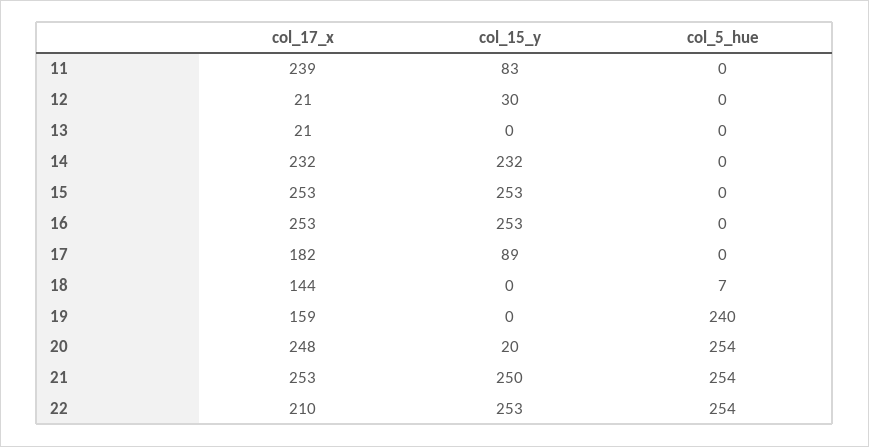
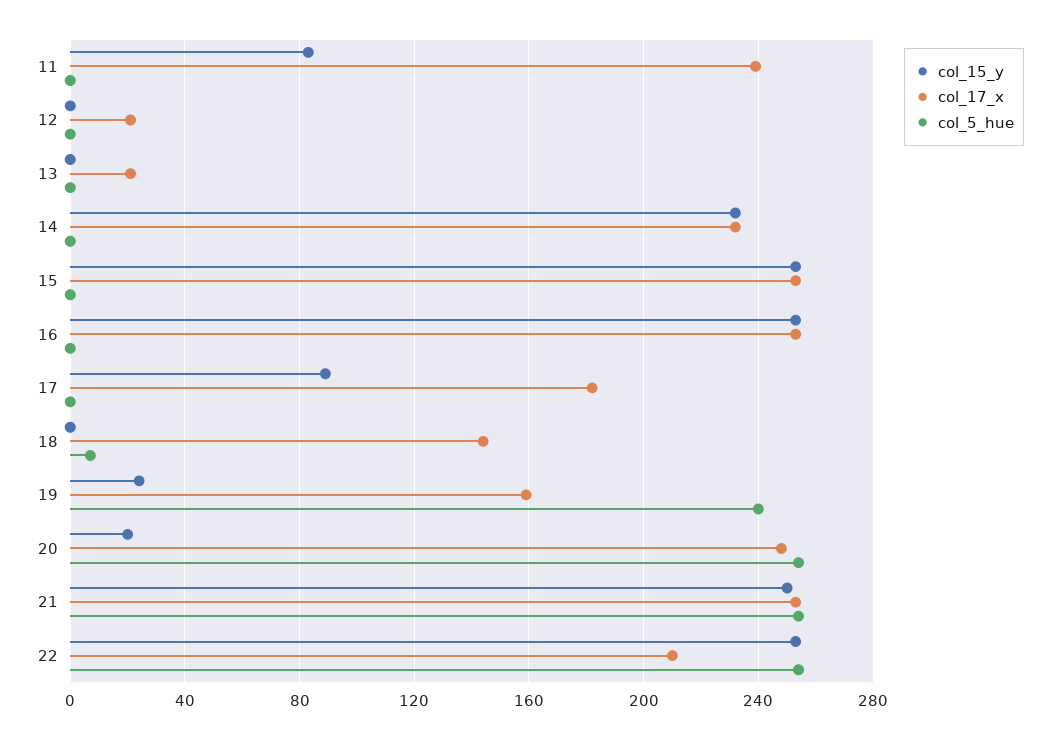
  {
    "col_17_x": {
      "11": 239,
      "12": 21,
      "13": 21,
      "14": 232,
      "15": 253,
      "16": 253,
      "17": 182,
      "18": 144,
      "19": 159,
      "20": 248,
      "21": 253,
      "22": 210
    },
    "col_15_y": {
      "11": 83,
-     "12": 30,
+     "12": 0,
      "13": 0,
      "14": 232,
      "15": 253,
      "16": 253,
      "17": 89,
      "18": 0,
-     "19": 0,
+     "19": 25,
      "20": 20,
      "21": 250,
      "22": 253
    },
    "col_5_hue": {
      "11": 0,
      "12": 0,
      "13": 0,
      "14": 0,
      "15": 0,
      "16": 0,
      "17": 0,
      "18": 7,
      "19": 240,
      "20": 254,
      "21": 254,
      "22": 254
    }
  }

